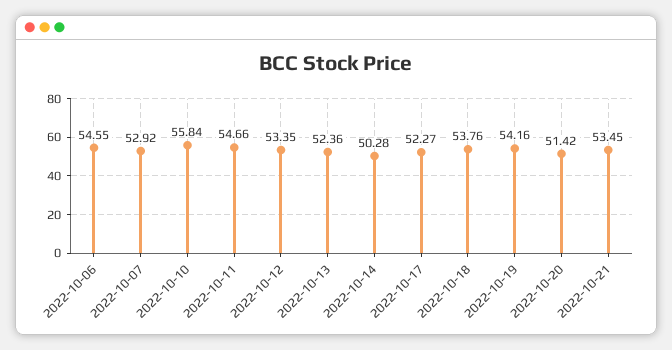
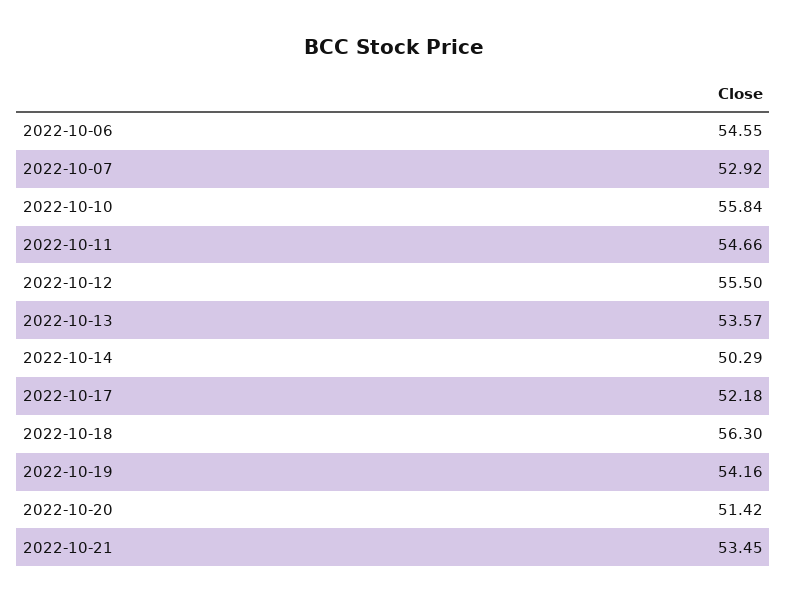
  {
    "2022-10-06": 54.55,
    "2022-10-07": 52.92,
    "2022-10-10": 55.84,
    "2022-10-11": 54.66,
-   "2022-10-12": 53.35,
+   "2022-10-12": 55.5,
-   "2022-10-13": 52.36,
+   "2022-10-13": 53.57,
-   "2022-10-14": 50.28,
+   "2022-10-14": 50.29,
-   "2022-10-17": 52.27,
+   "2022-10-17": 52.18,
-   "2022-10-18": 53.76,
+   "2022-10-18": 56.3,
    "2022-10-19": 54.16,
    "2022-10-20": 51.42,
    "2022-10-21": 53.45
  }

